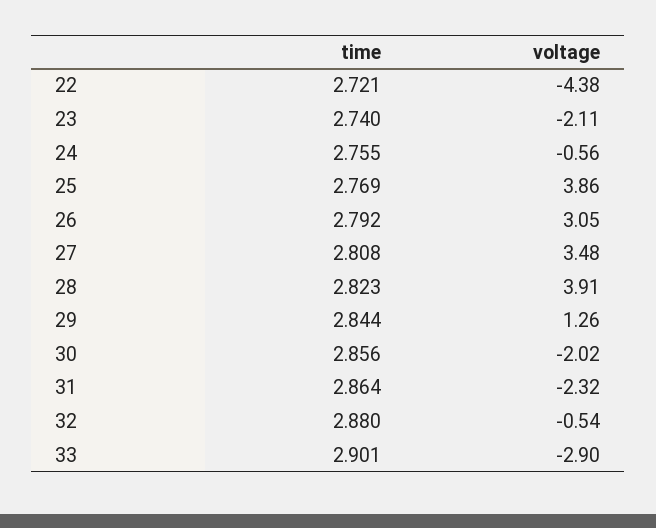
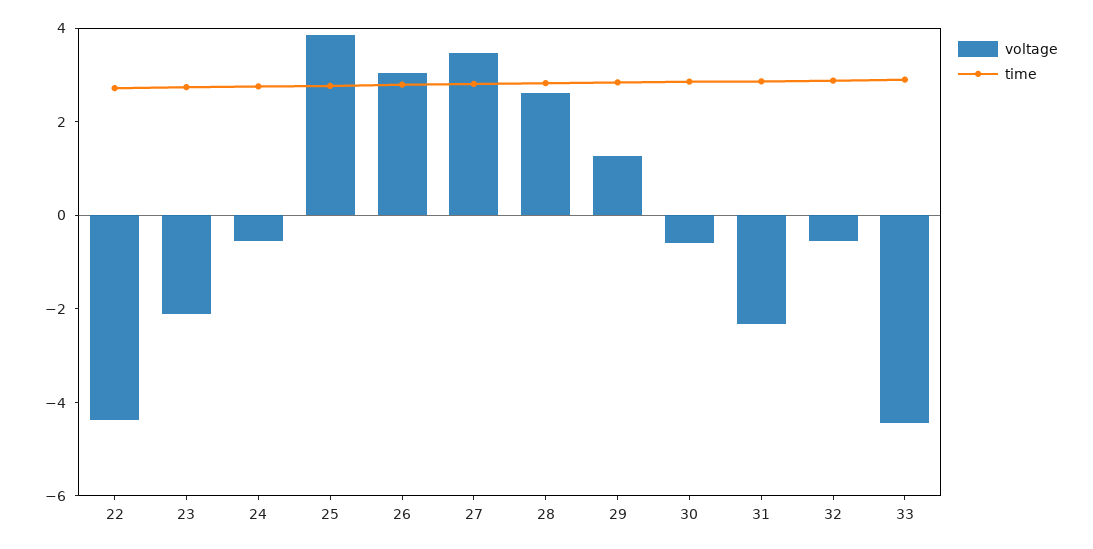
  {
    "time": {
      "22": 2.721,
      "23": 2.74,
      "24": 2.755,
      "25": 2.769,
      "26": 2.792,
      "27": 2.808,
      "28": 2.823,
      "29": 2.844,
      "30": 2.856,
      "31": 2.864,
      "32": 2.88,
      "33": 2.901
    },
    "voltage": {
      "22": -4.38,
      "23": -2.11,
      "24": -0.56,
      "25": 3.86,
      "26": 3.05,
      "27": 3.48,
-     "28": 3.91,
+     "28": 2.5,
      "29": 1.26,
-     "30": -2.02,
+     "30": -0.5,
      "31": -2.32,
      "32": -0.54,
-     "33": -2.9
+     "33": -4.5
    }
  }

